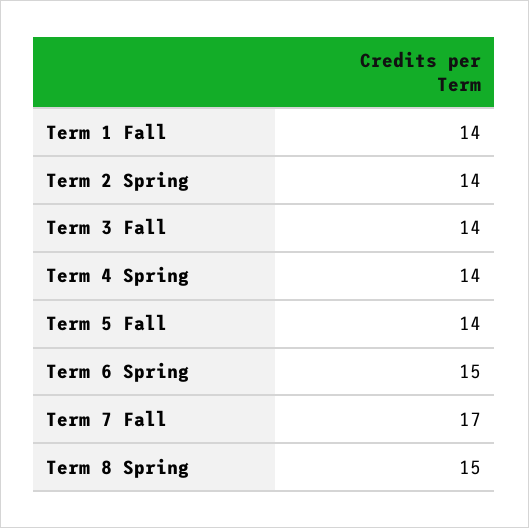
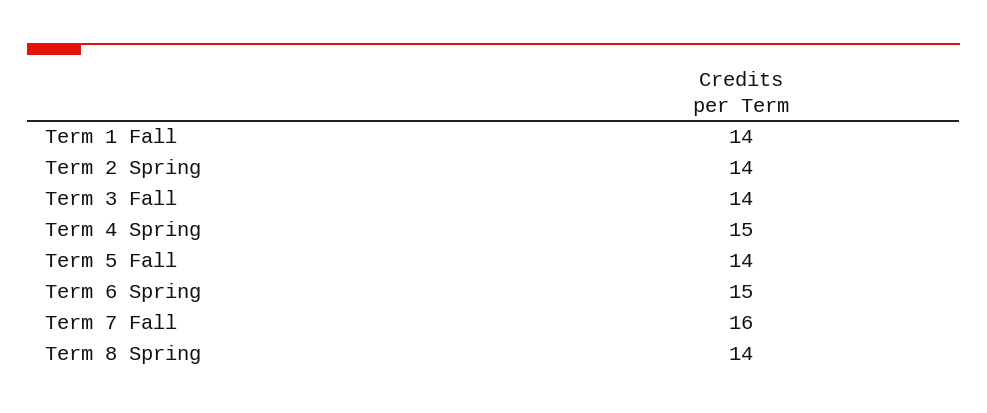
  {
    "Term 1 Fall": 14,
    "Term 2 Spring": 14,
    "Term 3 Fall": 14,
-   "Term 4 Spring": 14,
+   "Term 4 Spring": 15,
    "Term 5 Fall": 14,
    "Term 6 Spring": 15,
-   "Term 7 Fall": 17,
+   "Term 7 Fall": 16,
-   "Term 8 Spring": 15
+   "Term 8 Spring": 14
  }

